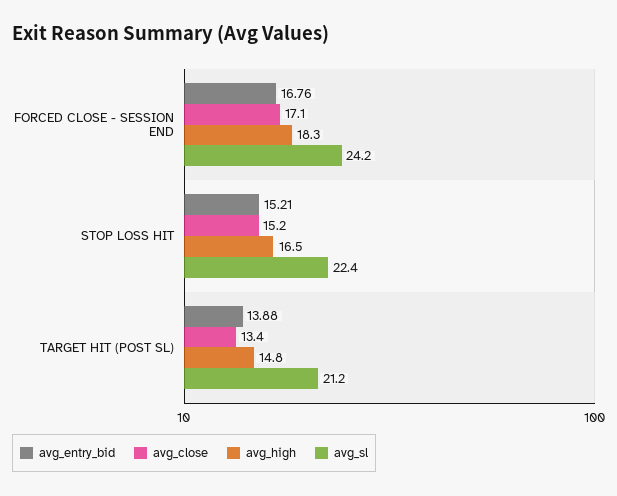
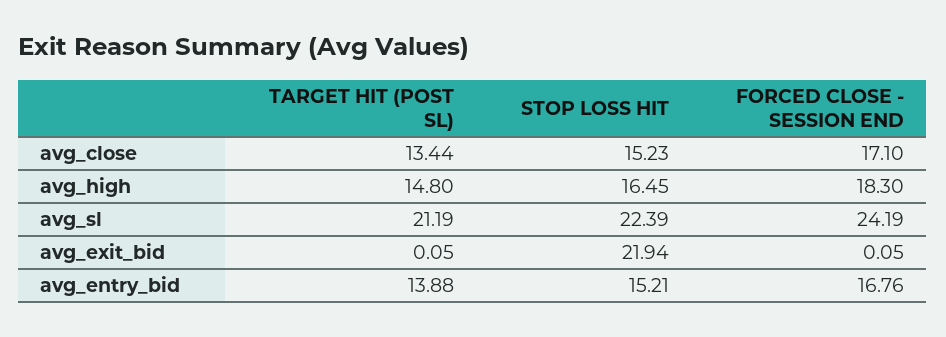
  {
    "avg_entry_bid": {
      "FORCED CLOSE - SESSION END": 16.76,
      "STOP LOSS HIT": 15.21,
      "TARGET HIT (POST SL)": 13.88
    },
    "avg_close": {
      "FORCED CLOSE - SESSION END": 17.1,
      "STOP LOSS HIT": 15.23,
      "TARGET HIT (POST SL)": 13.44
    },
    "avg_high": {
      "FORCED CLOSE - SESSION END": 18.3,
      "STOP LOSS HIT": 16.45,
      "TARGET HIT (POST SL)": 14.8
    },
    "avg_sl": {
      "FORCED CLOSE - SESSION END": 24.19,
      "STOP LOSS HIT": 22.39,
      "TARGET HIT (POST SL)": 21.19
-   }
+   },
+   "avg_exit_bid": {
+     "TARGET HIT (POST SL)": 0.05,
+     "STOP LOSS HIT": 21.94,
+     "FORCED CLOSE - SESSION END": 0.05
+   }
  }

